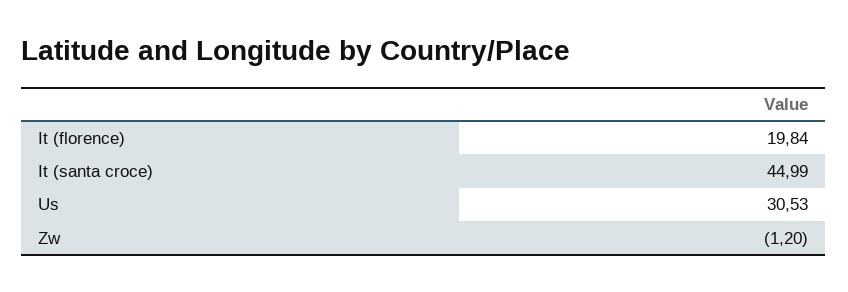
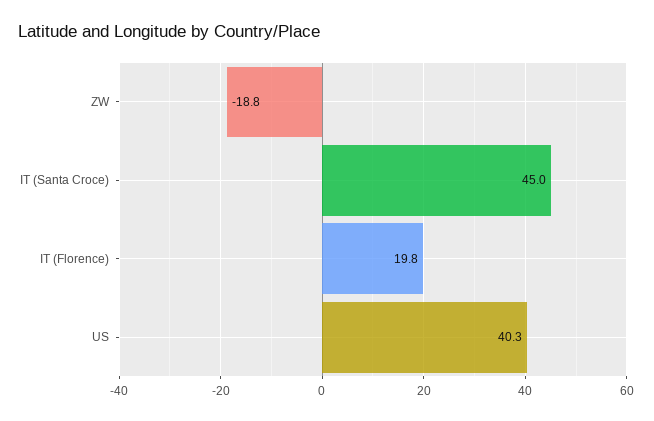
  {
    "It (florence)": 19.84,
    "It (santa croce)": 44.99,
-   "Us": 30.53,
+   "Us": 40.3,
-   "Zw": -1.2
+   "Zw": -18.8
  }

